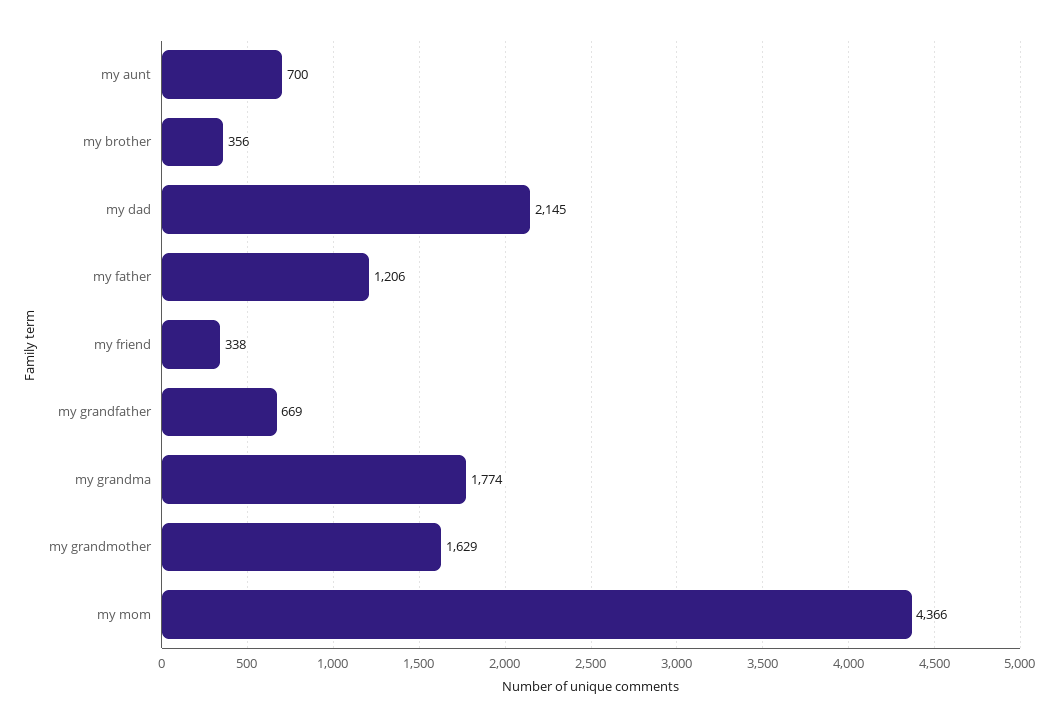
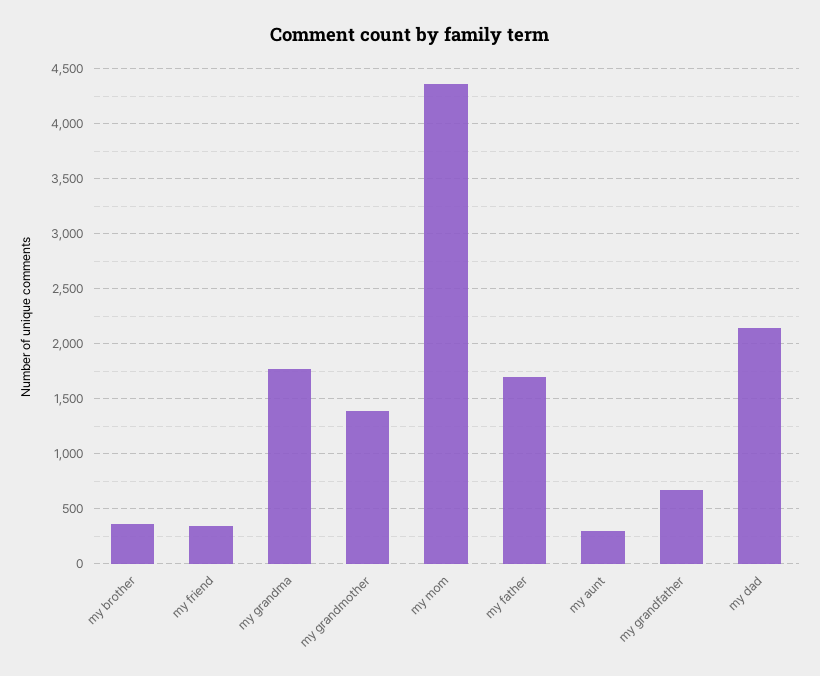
  {
-   "my aunt": 700,
+   "my aunt": 300,
    "my brother": 356,
    "my dad": 2145,
-   "my father": 1206,
+   "my father": 1700,
    "my friend": 338,
    "my grandfather": 669,
    "my grandma": 1774,
-   "my grandmother": 1629,
+   "my grandmother": 1400,
    "my mom": 4366
  }

